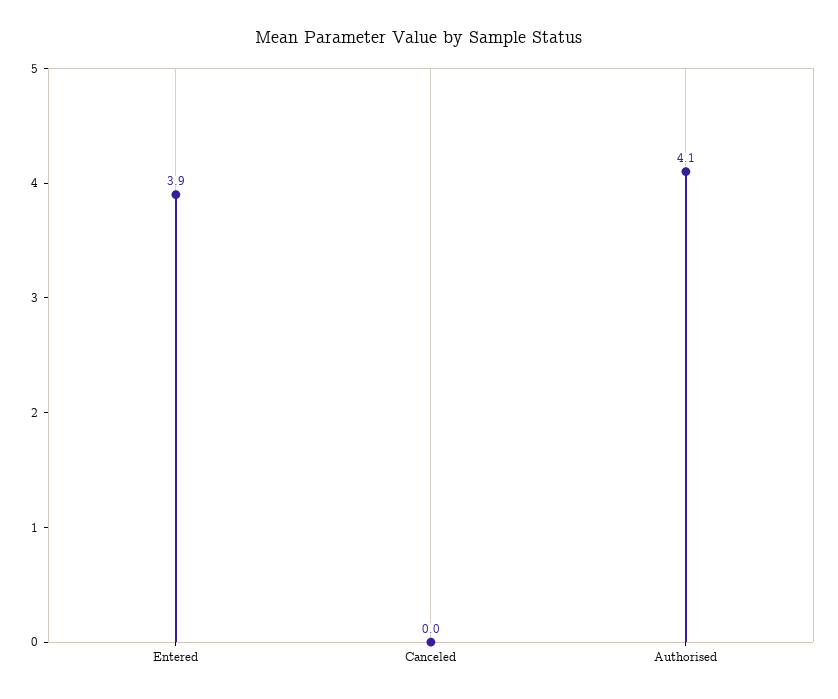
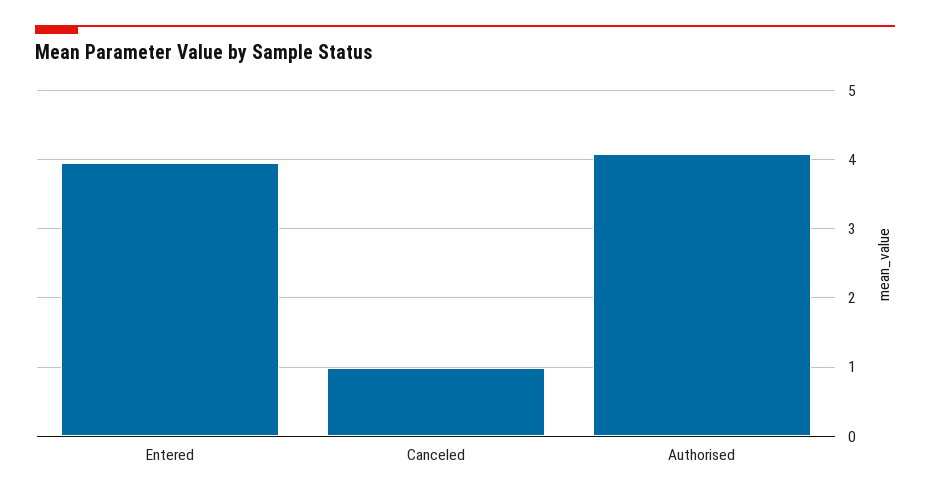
  {
    "Entered": 3.9,
-   "Canceled": 0,
+   "Canceled": 1,
    "Authorised": 4.1
  }

